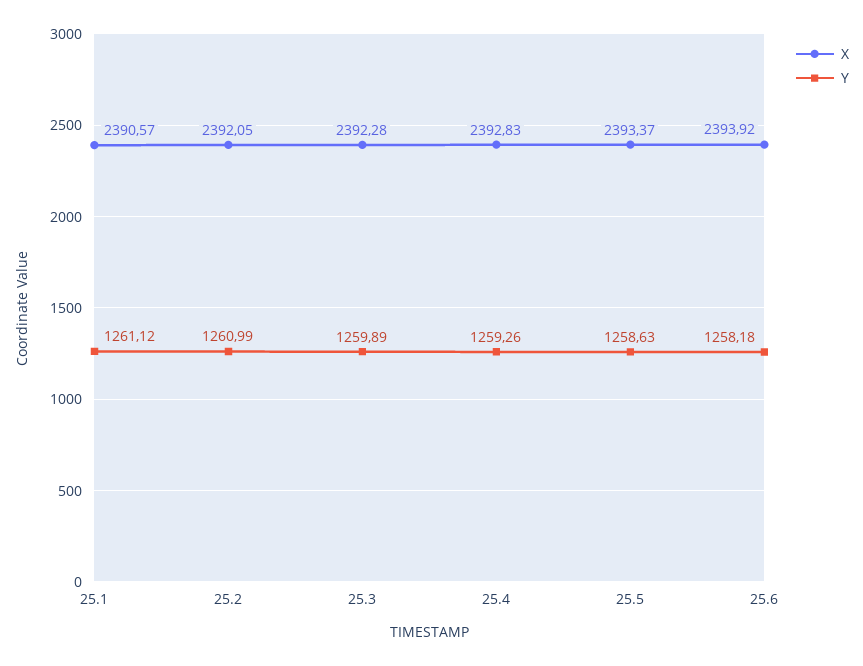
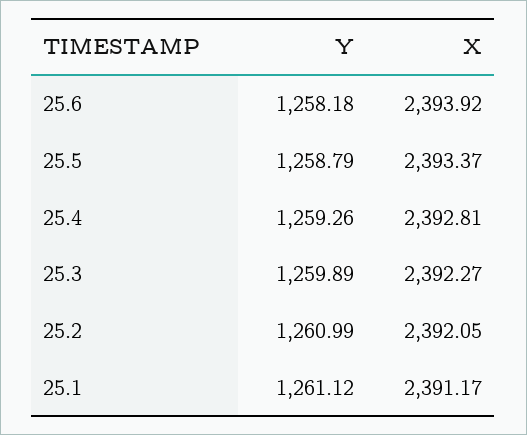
  {
    "X": {
-     "25.1": 2390.57,
+     "25.1": 2391.17,
      "25.2": 2392.05,
-     "25.3": 2392.28,
+     "25.3": 2392.27,
-     "25.4": 2392.83,
+     "25.4": 2392.81,
      "25.5": 2393.37,
      "25.6": 2393.92
    },
    "Y": {
      "25.1": 1261.12,
      "25.2": 1260.99,
      "25.3": 1259.89,
      "25.4": 1259.26,
-     "25.5": 1258.63,
+     "25.5": 1258.79,
      "25.6": 1258.18
    }
  }

